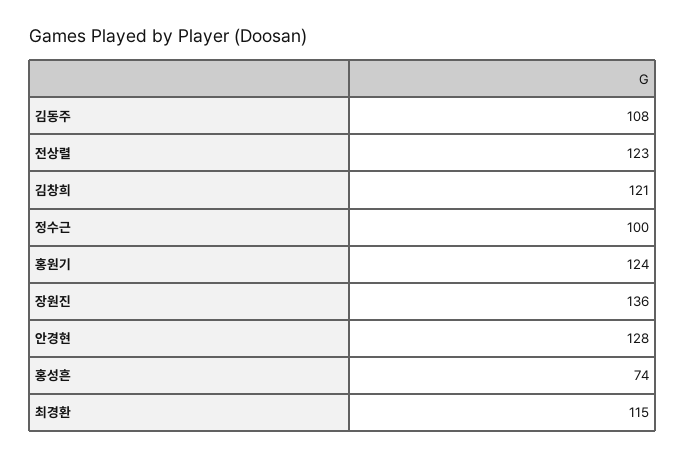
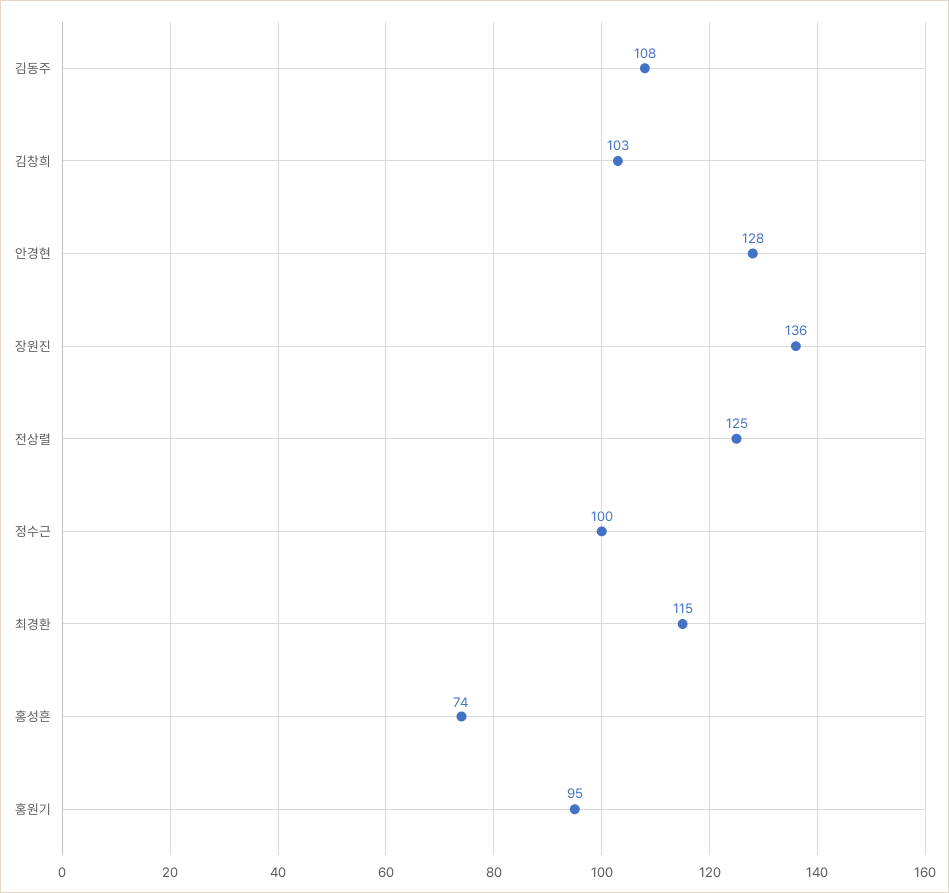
  {
    "김동주": 108,
-   "전상렬": 123,
+   "전상렬": 125,
-   "김창희": 121,
+   "김창희": 103,
    "정수근": 100,
-   "홍원기": 124,
+   "홍원기": 95,
    "장원진": 136,
    "안경현": 128,
    "홍성흔": 74,
    "최경환": 115
  }

